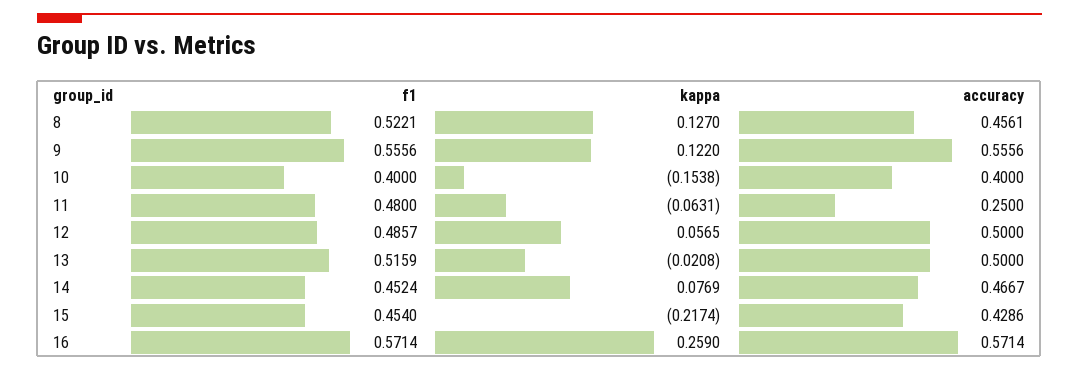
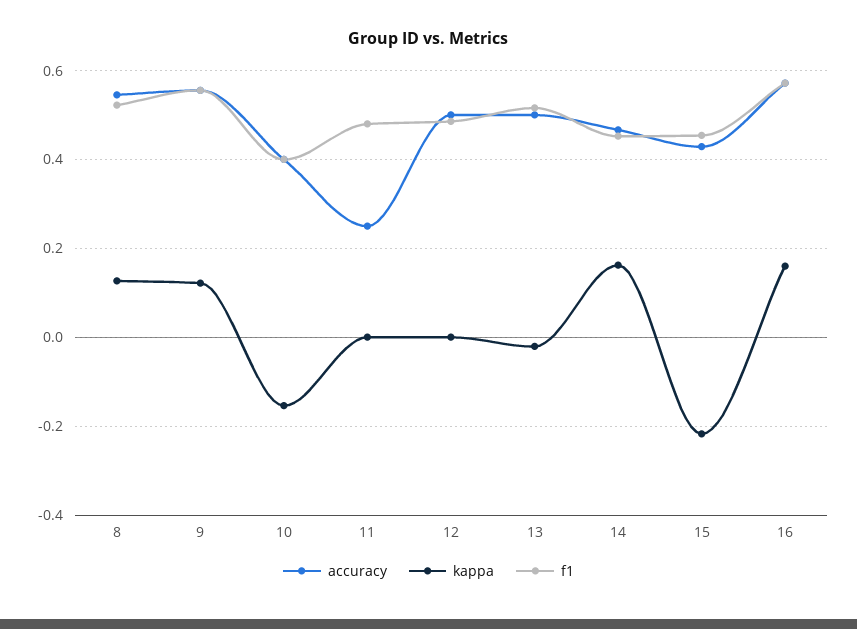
  {
    "f1": {
      "8": 0.5221,
      "9": 0.5556,
      "10": 0.4,
      "11": 0.48,
      "12": 0.4857,
      "13": 0.5159,
      "14": 0.4524,
      "15": 0.454,
      "16": 0.5714
    },
    "kappa": {
      "8": 0.127,
      "9": 0.122,
      "10": -0.1538,
-     "11": -0.0631,
+     "11": 0,
-     "12": 0.0565,
+     "12": 0,
      "13": -0.0208,
-     "14": 0.0769,
+     "14": 0.16,
      "15": -0.2174,
-     "16": 0.259
+     "16": 0.16
    },
    "accuracy": {
-     "8": 0.4561,
+     "8": 0.54,
      "9": 0.5556,
      "10": 0.4,
      "11": 0.25,
      "12": 0.5,
      "13": 0.5,
      "14": 0.4667,
      "15": 0.4286,
      "16": 0.5714
    }
  }

